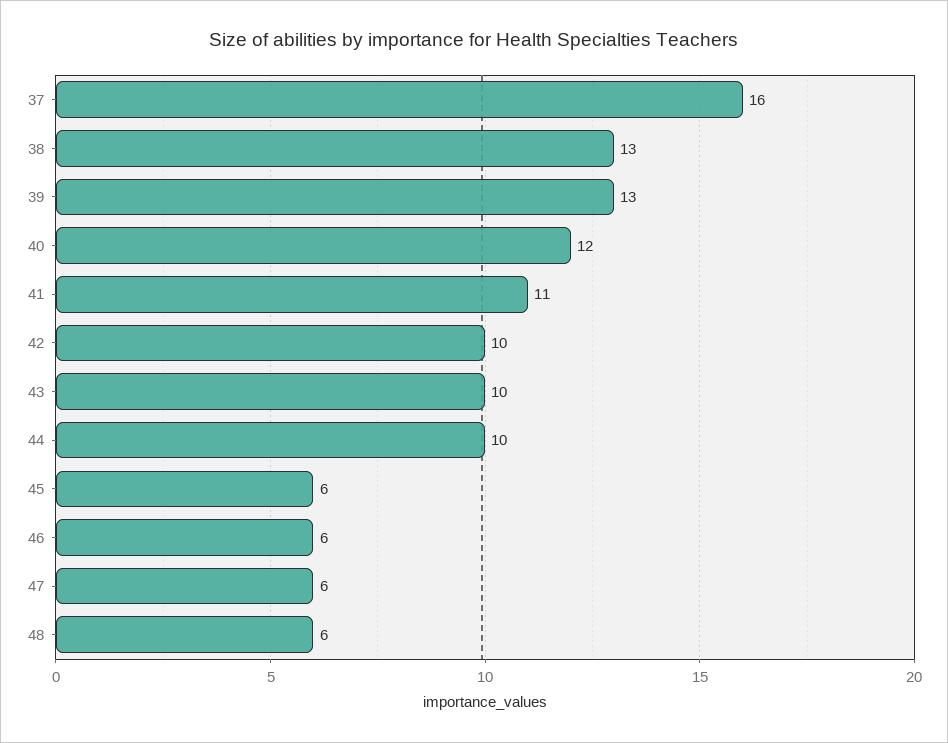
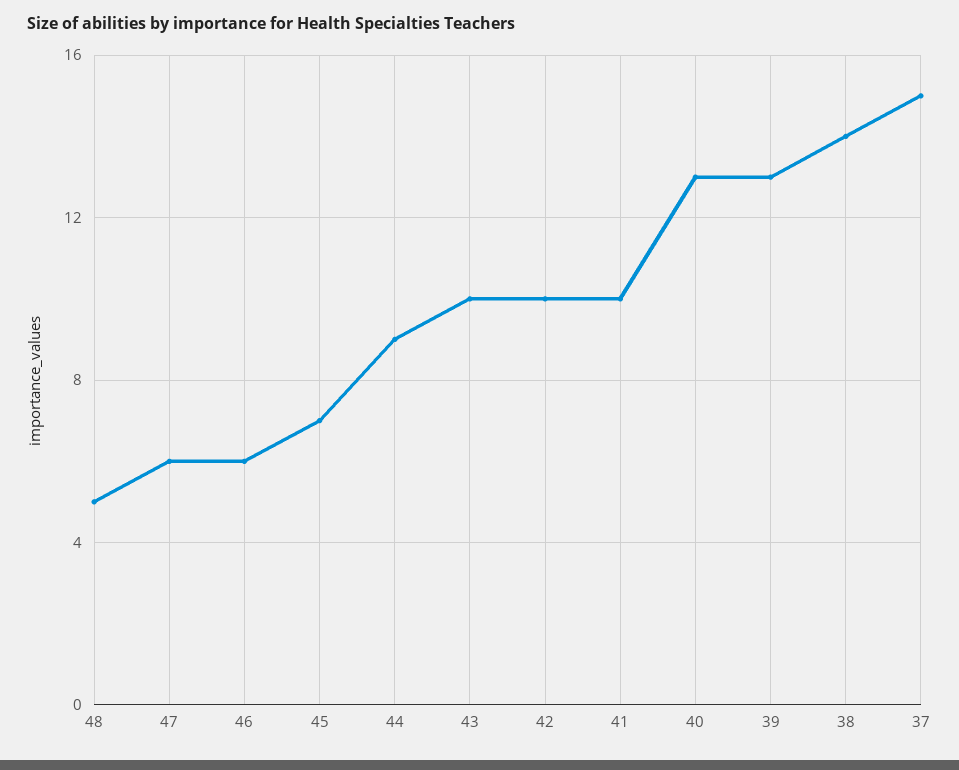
  {
-   "37": 16,
+   "37": 15,
-   "38": 13,
+   "38": 14,
    "39": 13,
-   "40": 12,
+   "40": 13,
-   "41": 11,
+   "41": 10,
    "42": 10,
    "43": 10,
-   "44": 10,
+   "44": 9,
-   "45": 6,
+   "45": 7,
    "46": 6,
    "47": 6,
-   "48": 6
+   "48": 5
  }

